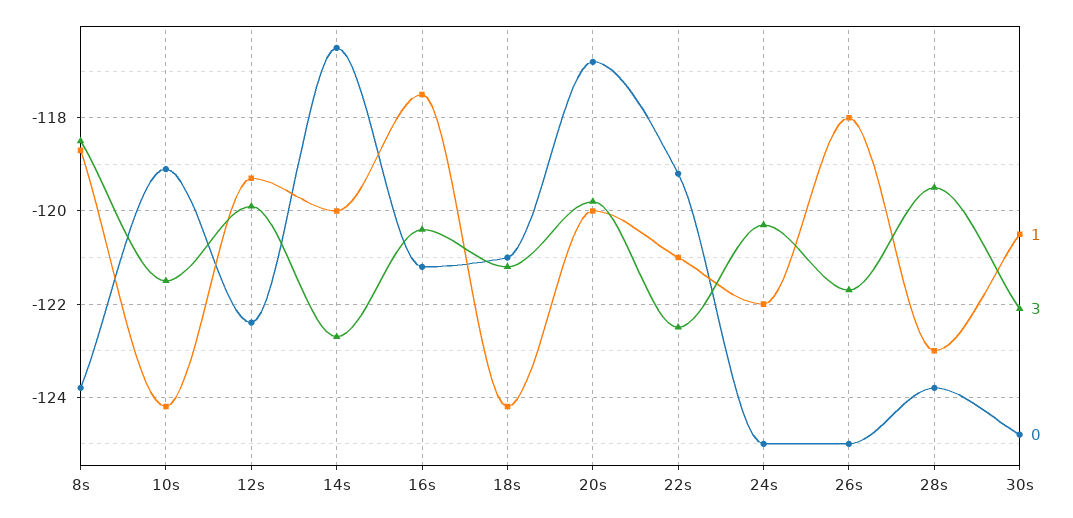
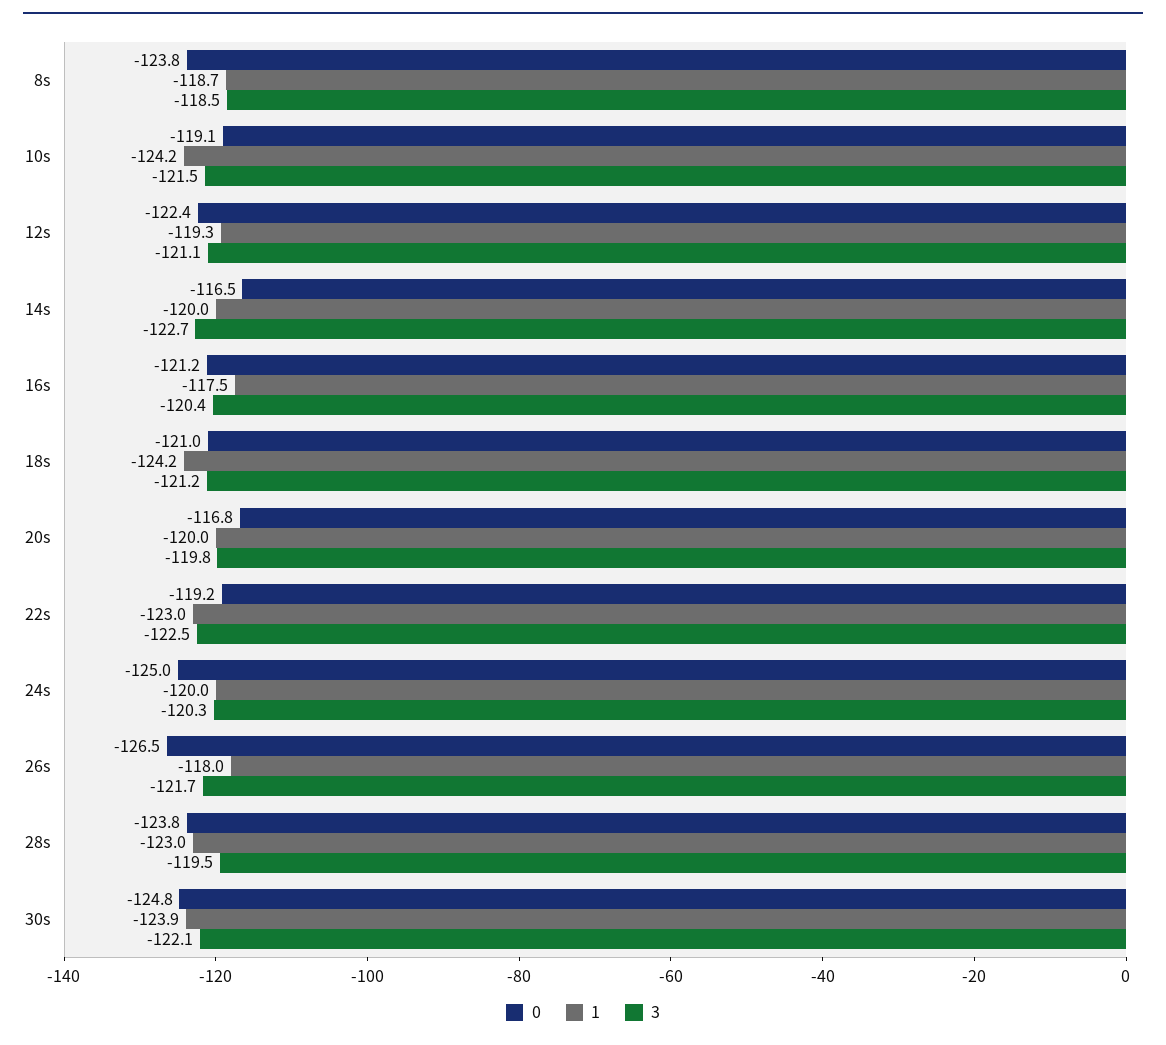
  {
    "1": {
      "8s": -118.7,
      "10s": -124.2,
      "12s": -119.3,
      "14s": -120,
      "16s": -117.5,
      "18s": -124.2,
      "20s": -120,
-     "22s": -121,
+     "22s": -123,
-     "24s": -122,
+     "24s": -120,
      "26s": -118,
      "28s": -123,
-     "30s": -120.5
+     "30s": -123.9
    },
    "3": {
      "8s": -118.5,
      "10s": -121.5,
-     "12s": -120,
+     "12s": -121.1,
      "14s": -122.7,
      "16s": -120.4,
      "18s": -121.2,
      "20s": -119.8,
      "22s": -122.5,
      "24s": -120.3,
      "26s": -121.7,
      "28s": -119.5,
      "30s": -122.1
    },
    "0": {
      "8s": -123.8,
      "10s": -119.1,
      "12s": -122.4,
      "14s": -116.5,
      "16s": -121.2,
      "18s": -121,
      "20s": -116.8,
      "22s": -119.2,
      "24s": -125,
-     "26s": -125,
+     "26s": -126.5,
      "28s": -123.8,
      "30s": -124.8
    }
  }

